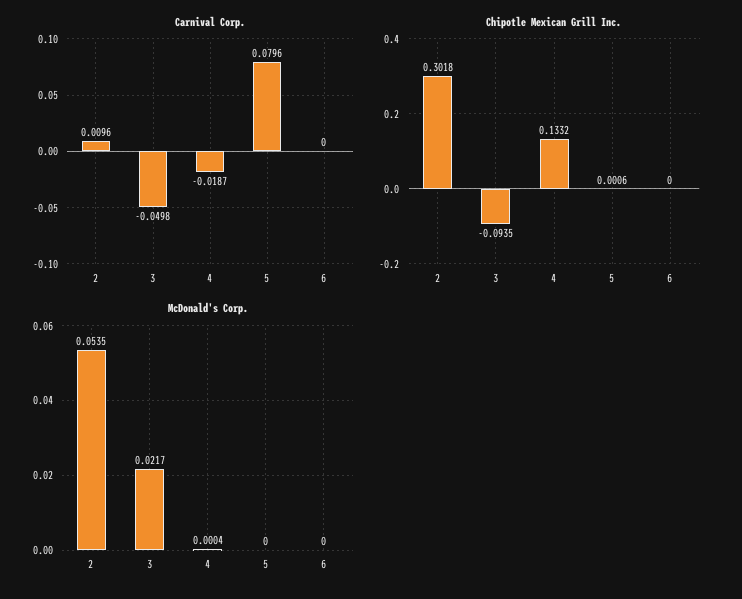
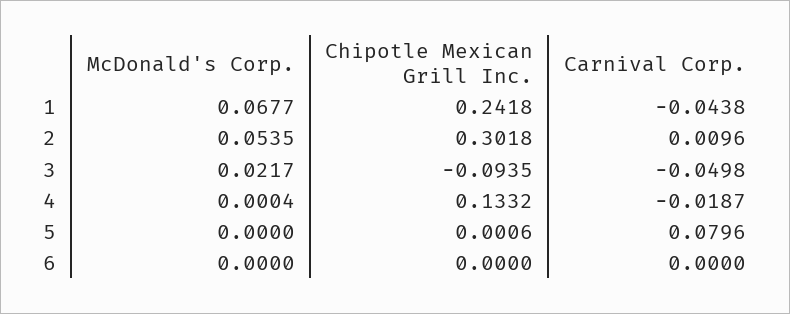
  {
    "Carnival Corp.": {
      "2": 0.0096,
      "3": -0.0498,
      "4": -0.0187,
      "5": 0.0796,
-     "6": 0
+     "6": 0,
+     "1": -0.0438
    },
    "Chipotle Mexican Grill Inc.": {
      "2": 0.3018,
      "3": -0.0935,
      "4": 0.1332,
      "5": 0.0006,
-     "6": 0
+     "6": 0,
+     "1": 0.2418
    },
    "McDonald's Corp.": {
      "2": 0.0535,
      "3": 0.0217,
      "4": 0.0004,
      "5": 0,
-     "6": 0
+     "6": 0,
+     "1": 0.0677
    }
  }

